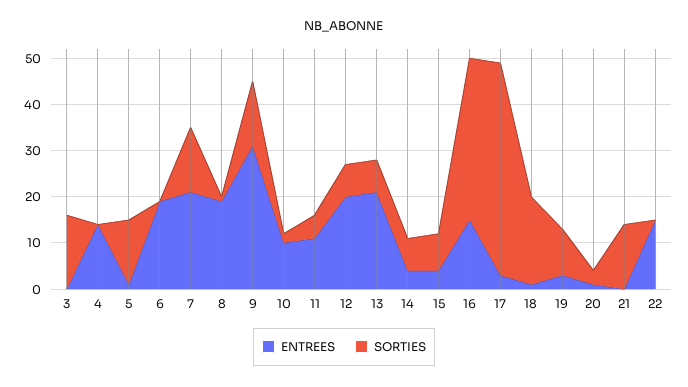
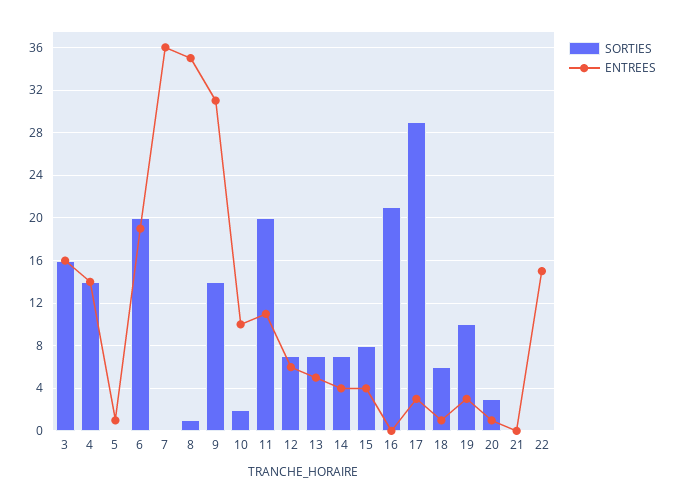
  {
    "ENTREES": {
-     "3": 0,
+     "3": 16,
      "4": 14,
      "5": 1,
      "6": 19,
-     "7": 20,
+     "7": 36,
-     "8": 20,
+     "8": 35,
      "9": 31,
      "10": 10,
      "11": 11,
-     "12": 20,
+     "12": 6,
-     "13": 20,
+     "13": 5,
      "14": 4,
      "15": 4,
-     "16": 15,
+     "16": 0,
      "17": 3,
      "18": 1,
      "19": 3,
      "20": 1,
      "21": 0,
      "22": 15
    },
    "SORTIES": {
      "3": 16,
-     "4": 0,
+     "4": 14,
-     "5": 15,
+     "5": 0,
-     "6": 0,
+     "6": 20,
-     "7": 15,
+     "7": 0,
      "8": 1,
      "9": 14,
      "10": 2,
-     "11": 5,
+     "11": 20,
      "12": 7,
      "13": 7,
      "14": 7,
      "15": 8,
-     "16": 35,
+     "16": 21,
-     "17": 45,
+     "17": 29,
-     "18": 20,
+     "18": 6,
      "19": 10,
      "20": 3,
-     "21": 15,
+     "21": 0,
      "22": 0
    }
  }

